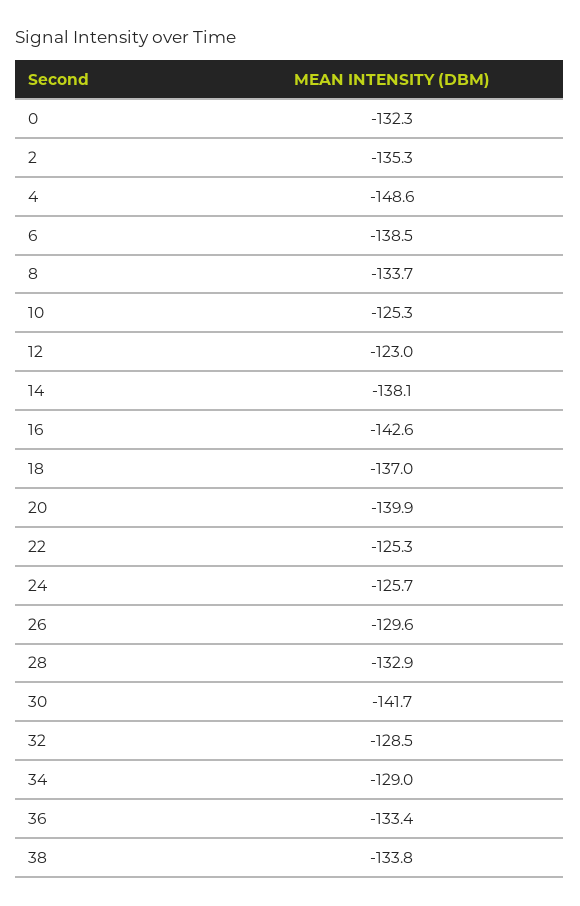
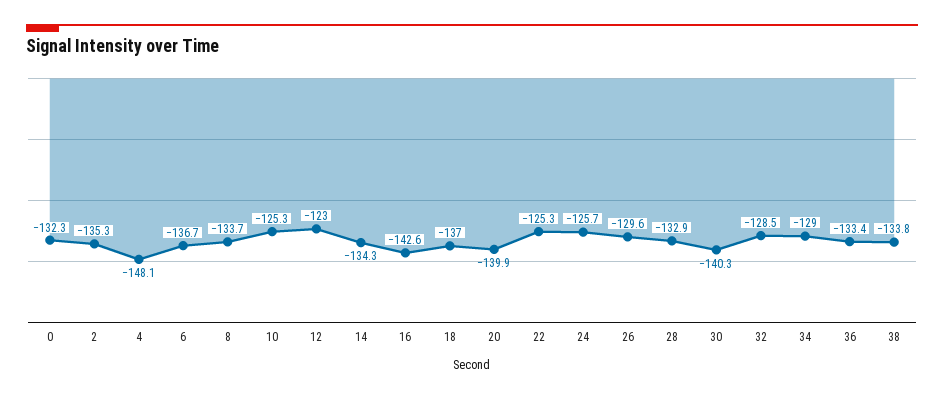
  {
    "0": -132.3,
    "2": -135.3,
-   "4": -148.6,
+   "4": -148.1,
-   "6": -138.5,
+   "6": -136.7,
    "8": -133.7,
    "10": -125.3,
    "12": -123,
-   "14": -138.1,
+   "14": -134.3,
    "16": -142.6,
    "18": -137,
    "20": -139.9,
    "22": -125.3,
    "24": -125.7,
    "26": -129.6,
    "28": -132.9,
-   "30": -141.7,
+   "30": -140.3,
    "32": -128.5,
    "34": -129,
    "36": -133.4,
    "38": -133.8
  }

